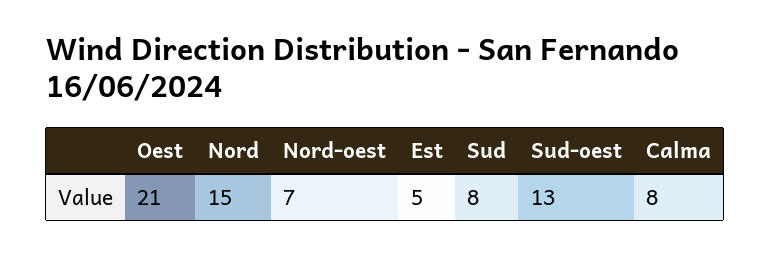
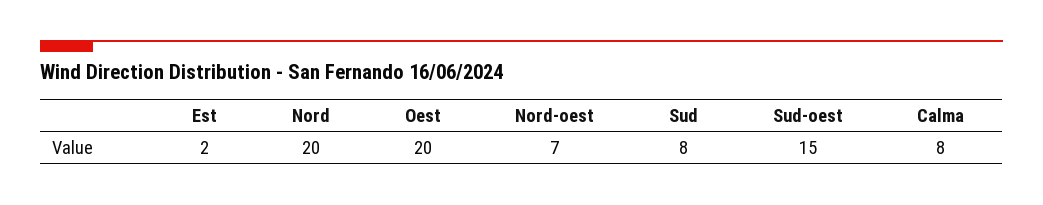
  {
-   "Oest": 21,
+   "Oest": 20,
-   "Nord": 15,
+   "Nord": 20,
    "Nord-oest": 7,
-   "Est": 5,
+   "Est": 2,
    "Sud": 8,
-   "Sud-oest": 13,
+   "Sud-oest": 15,
    "Calma": 8
  }

